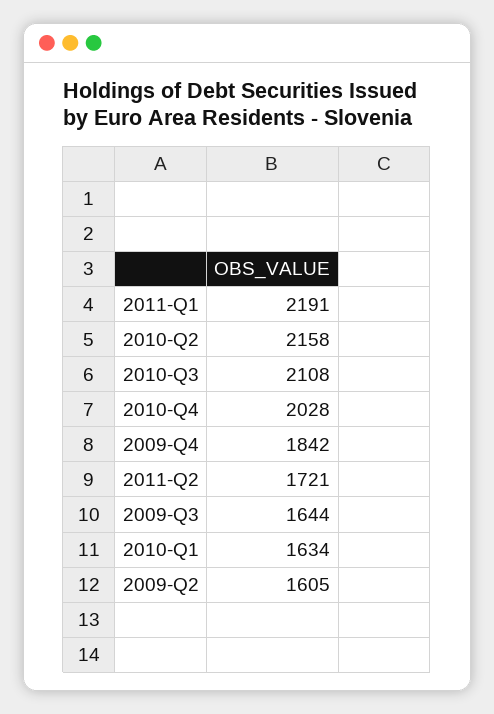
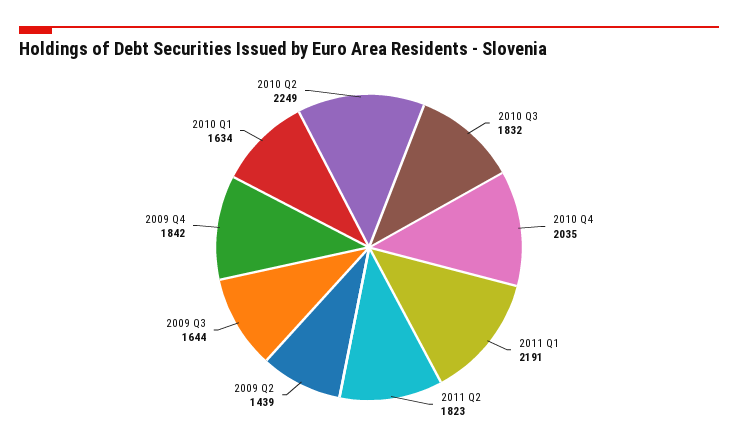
  {
    "2011-Q1": 2191,
-   "2010-Q2": 2158,
+   "2010-Q2": 2249,
-   "2010-Q3": 2108,
+   "2010-Q3": 1832,
-   "2010-Q4": 2028,
+   "2010-Q4": 2035,
    "2009-Q4": 1842,
-   "2011-Q2": 1721,
+   "2011-Q2": 1823,
    "2009-Q3": 1644,
    "2010-Q1": 1634,
-   "2009-Q2": 1605
+   "2009-Q2": 1439
  }

